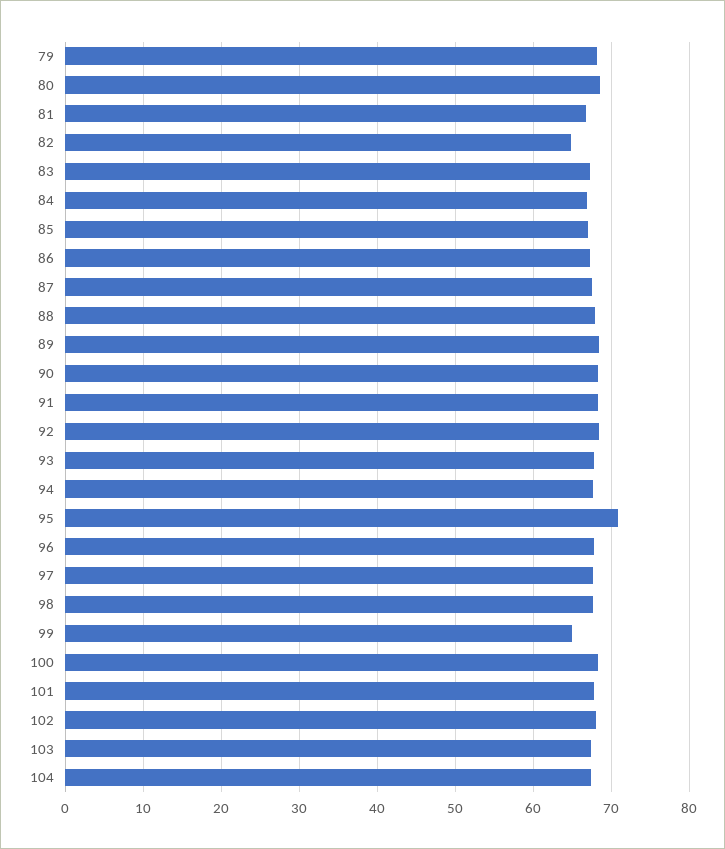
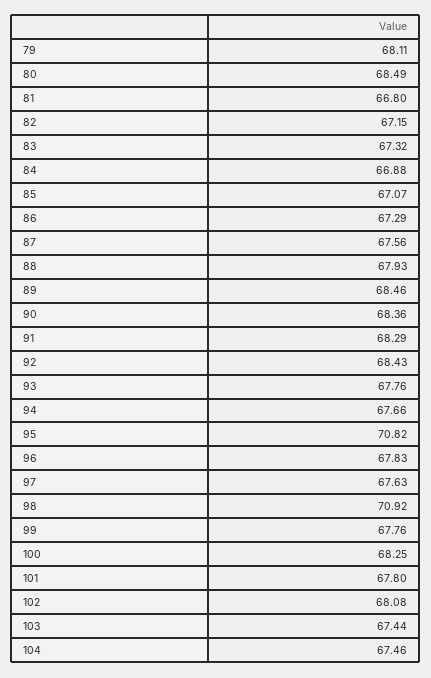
  {
    "79": 68.11,
    "80": 68.49,
    "81": 66.8,
-   "82": 65,
+   "82": 67.15,
    "83": 67.32,
    "84": 66.88,
    "85": 67.07,
    "86": 67.29,
    "87": 67.56,
    "88": 67.93,
    "89": 68.46,
    "90": 68.36,
    "91": 68.29,
    "92": 68.43,
    "93": 67.76,
    "94": 67.66,
    "95": 70.82,
    "96": 67.83,
    "97": 67.63,
-   "98": 68,
+   "98": 70.92,
-   "99": 65,
+   "99": 67.76,
    "100": 68.25,
    "101": 67.8,
    "102": 68.08,
    "103": 67.44,
    "104": 67.46
  }

